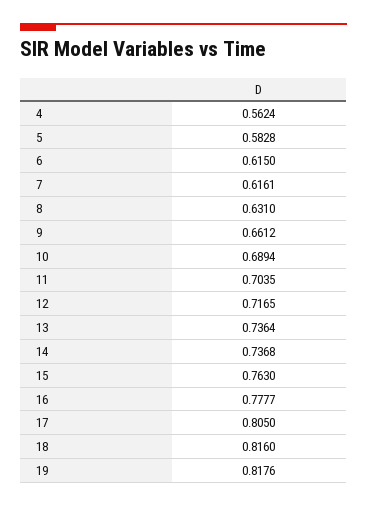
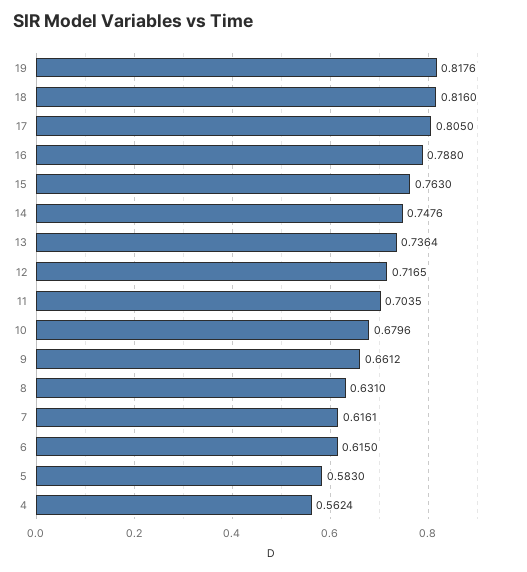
  {
    "4": 0.5624,
-   "5": 0.5828,
+   "5": 0.583,
    "6": 0.615,
    "7": 0.6161,
    "8": 0.631,
    "9": 0.6612,
-   "10": 0.6894,
+   "10": 0.6796,
    "11": 0.7035,
    "12": 0.7165,
    "13": 0.7364,
-   "14": 0.7368,
+   "14": 0.7476,
    "15": 0.763,
-   "16": 0.7777,
+   "16": 0.788,
    "17": 0.805,
    "18": 0.816,
    "19": 0.8176
  }

